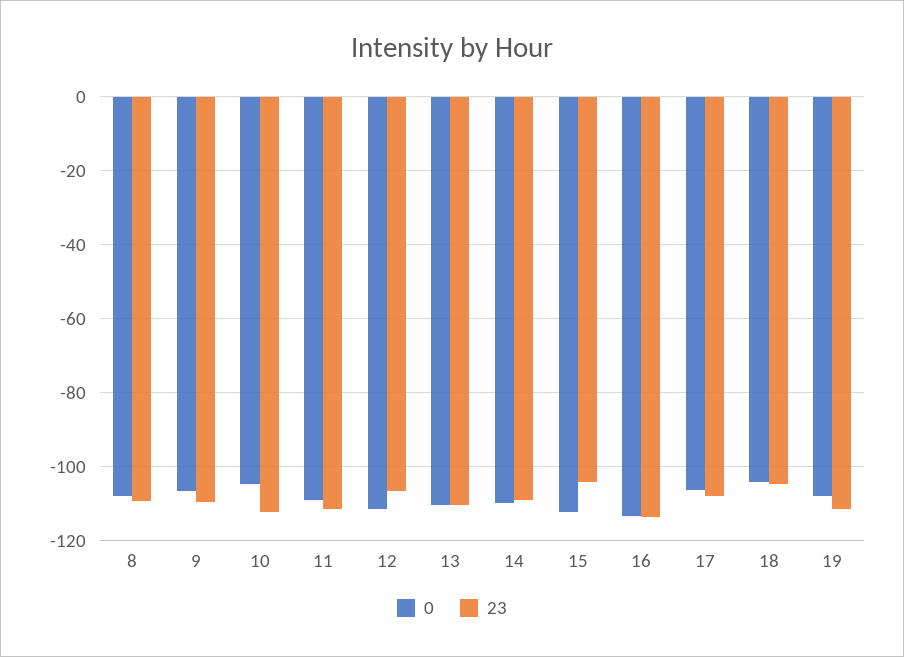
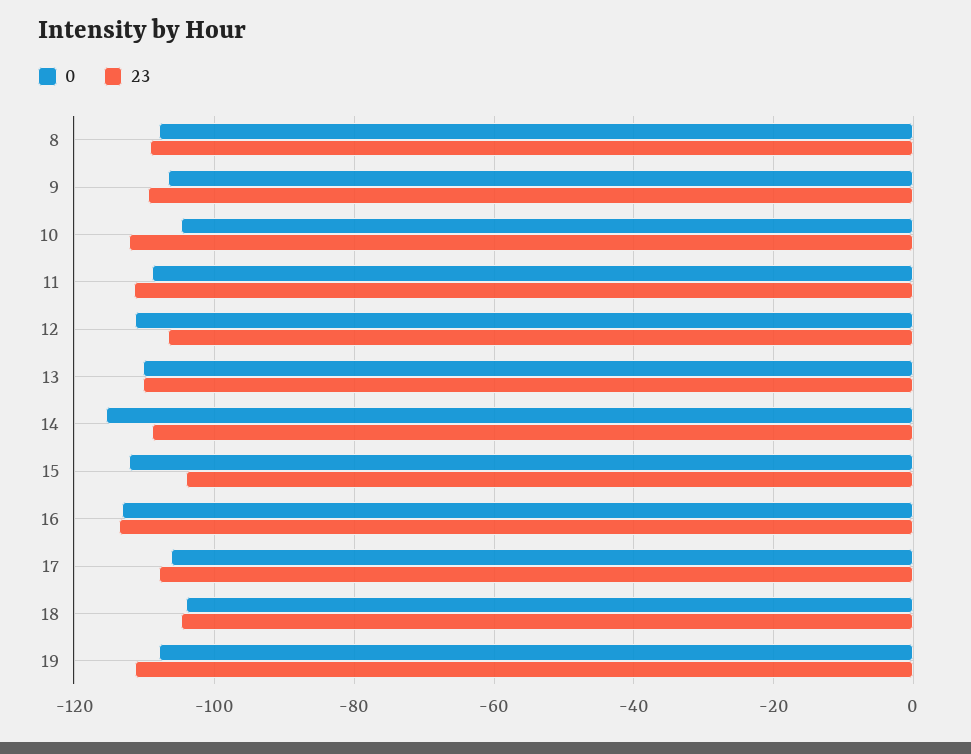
  {
    "0": {
      "8": -108,
      "9": -106,
      "10": -104,
      "11": -110,
      "12": -112,
      "13": -110,
-     "14": -110,
+     "14": -116,
      "15": -112,
      "16": -114,
      "17": -106,
      "18": -104,
      "19": -108
    },
    "23": {
      "8": -110,
      "9": -110,
      "10": -112,
      "11": -112,
      "12": -106,
      "13": -110,
      "14": -110,
      "15": -104,
      "16": -114,
      "17": -108,
      "18": -104,
      "19": -112
    }
  }

